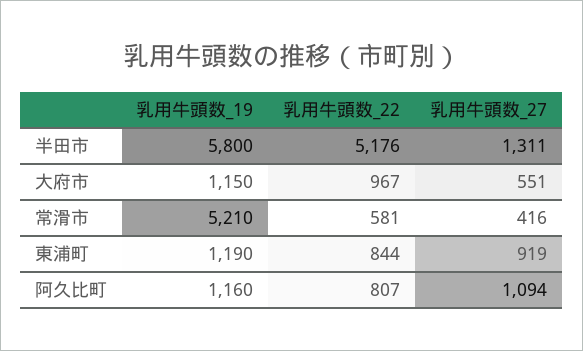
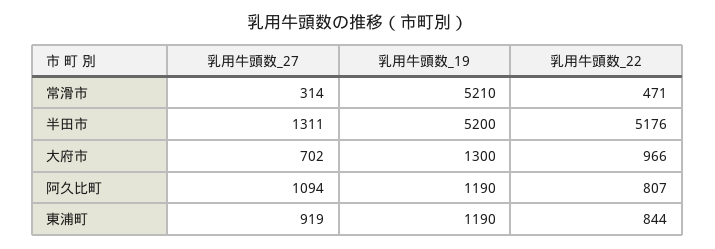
  {
    "乳用牛頭数_19": {
-     "半田市": 5800,
+     "半田市": 5200,
-     "大府市": 1150,
+     "大府市": 1300,
      "常滑市": 5210,
      "東浦町": 1190,
-     "阿久比町": 1160
+     "阿久比町": 1190
    },
    "乳用牛頭数_22": {
      "半田市": 5176,
-     "大府市": 967,
+     "大府市": 966,
-     "常滑市": 581,
+     "常滑市": 471,
      "東浦町": 844,
      "阿久比町": 807
    },
    "乳用牛頭数_27": {
      "半田市": 1311,
-     "大府市": 551,
+     "大府市": 702,
-     "常滑市": 416,
+     "常滑市": 314,
      "東浦町": 919,
      "阿久比町": 1094
    }
  }

